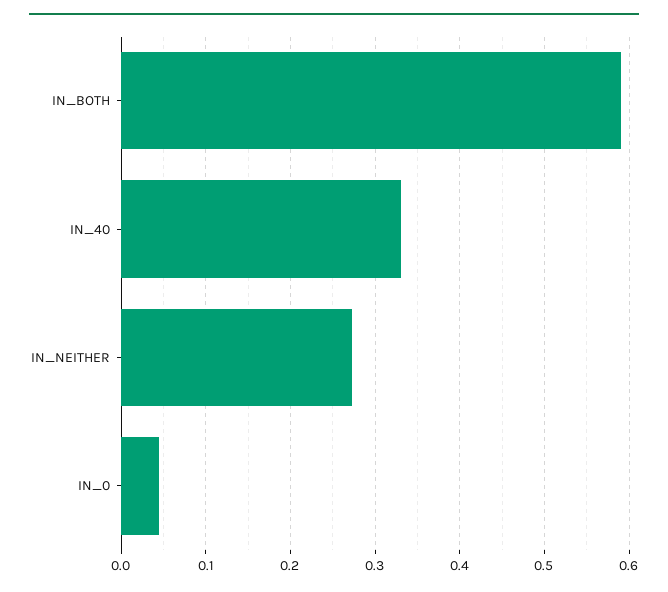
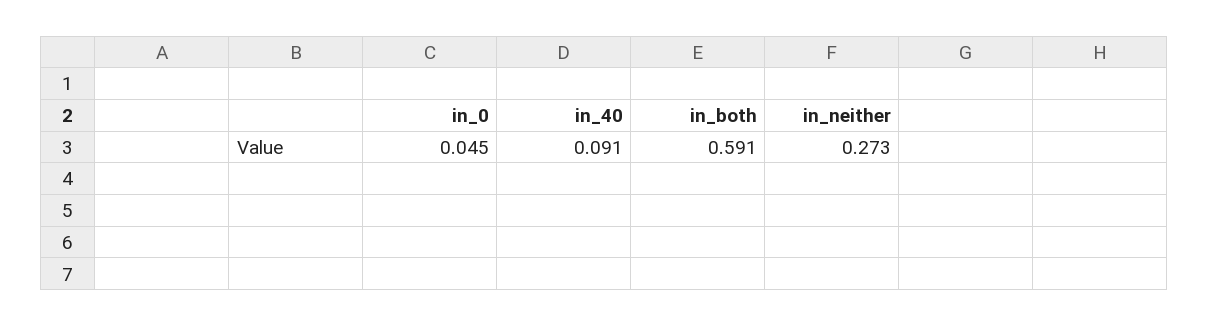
  {
    "IN_BOTH": 0.591,
-   "IN_40": 0.33,
+   "IN_40": 0.091,
    "IN_NEITHER": 0.273,
    "IN_0": 0.045
  }

